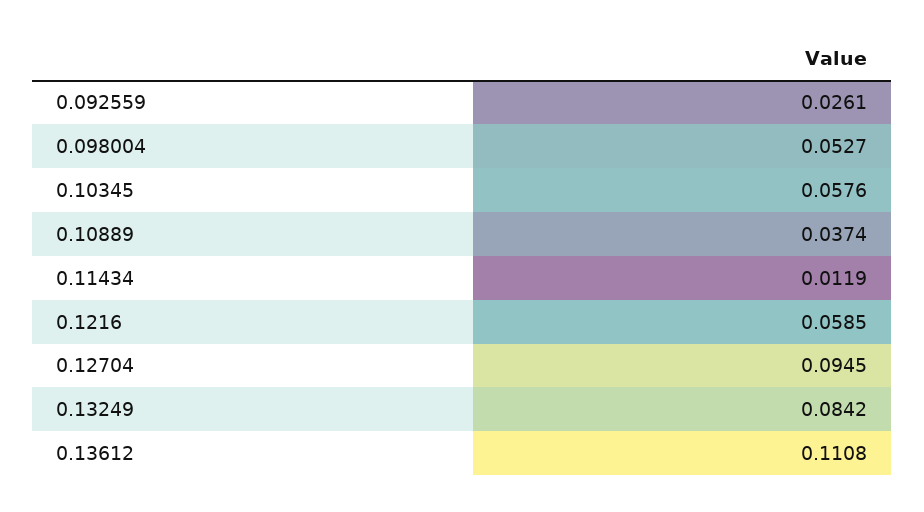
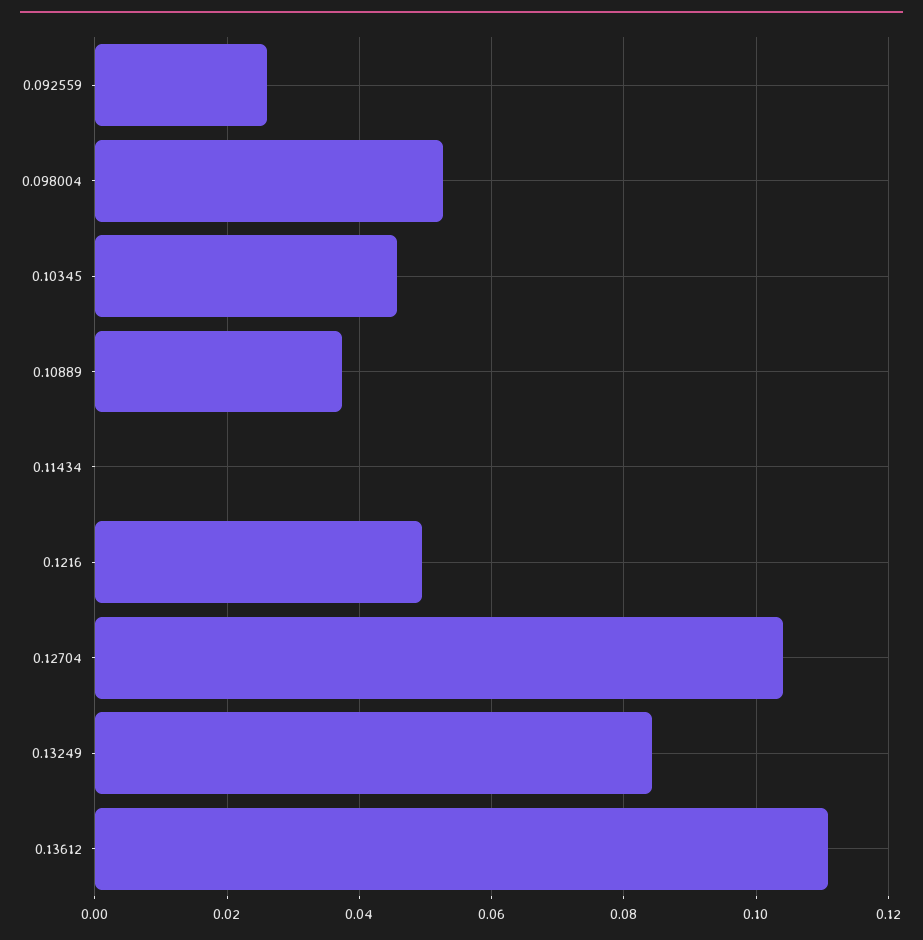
  {
    "0.092559": 0.0261,
    "0.098004": 0.0527,
-   "0.10345": 0.0576,
+   "0.10345": 0.046,
    "0.10889": 0.0374,
-   "0.11434": 0.0119,
+   "0.11434": 0,
-   "0.1216": 0.0585,
+   "0.1216": 0.05,
-   "0.12704": 0.0945,
+   "0.12704": 0.104,
    "0.13249": 0.0842,
    "0.13612": 0.1108
  }

